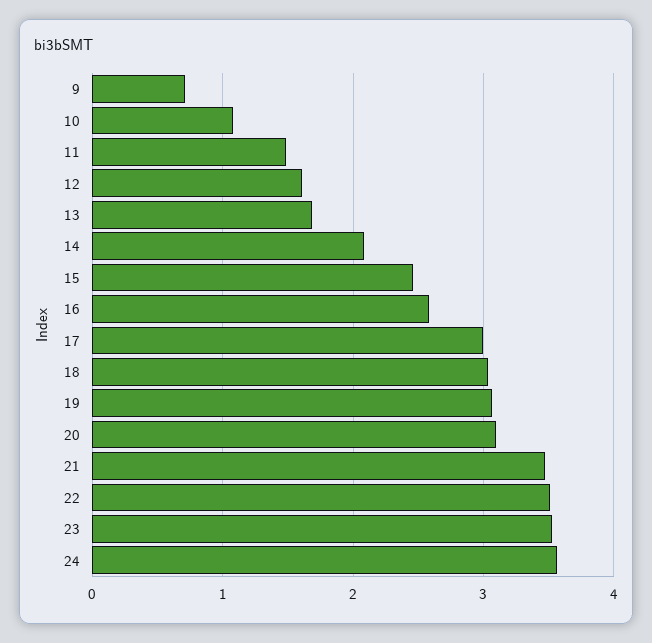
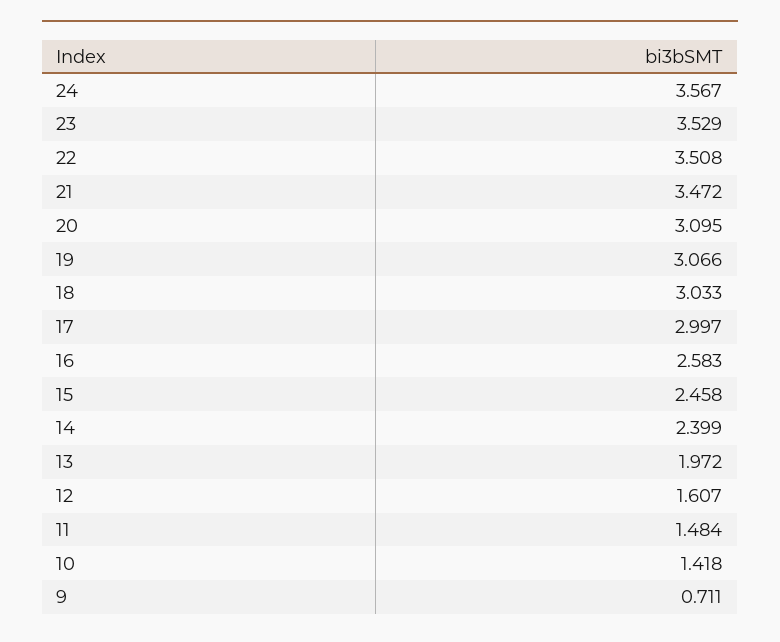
  {
    "9": 0.711,
-   "10": 1.1,
+   "10": 1.418,
    "11": 1.484,
    "12": 1.607,
-   "13": 1.7,
+   "13": 1.972,
-   "14": 2.1,
+   "14": 2.399,
    "15": 2.458,
    "16": 2.583,
    "17": 2.997,
    "18": 3.033,
    "19": 3.066,
    "20": 3.095,
    "21": 3.472,
    "22": 3.508,
    "23": 3.529,
    "24": 3.567
  }

